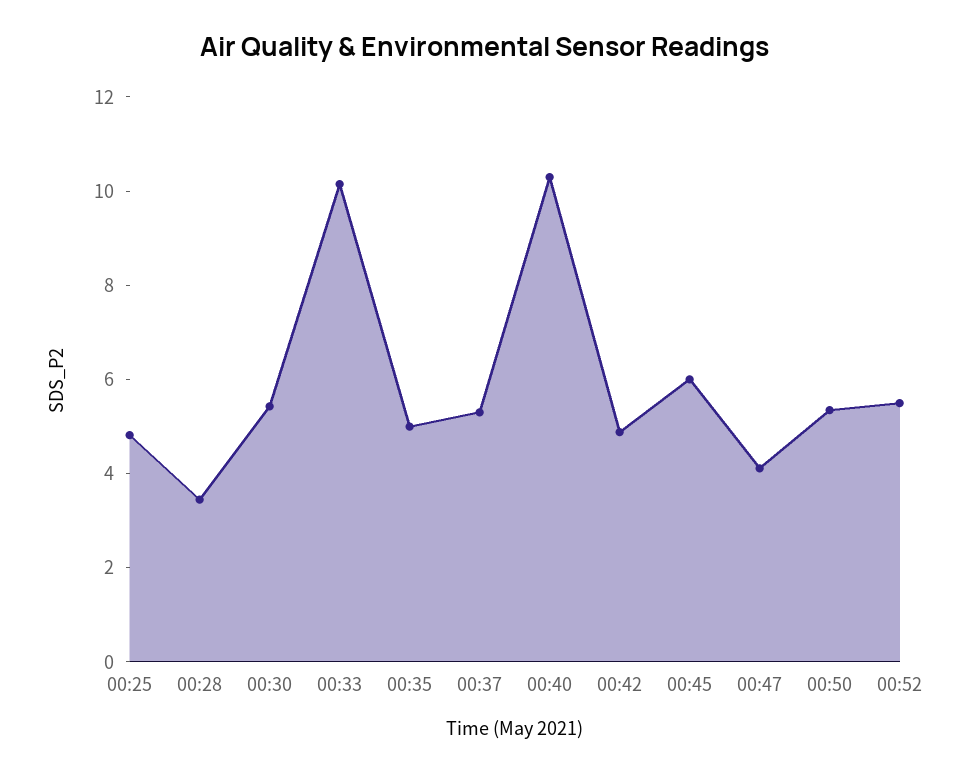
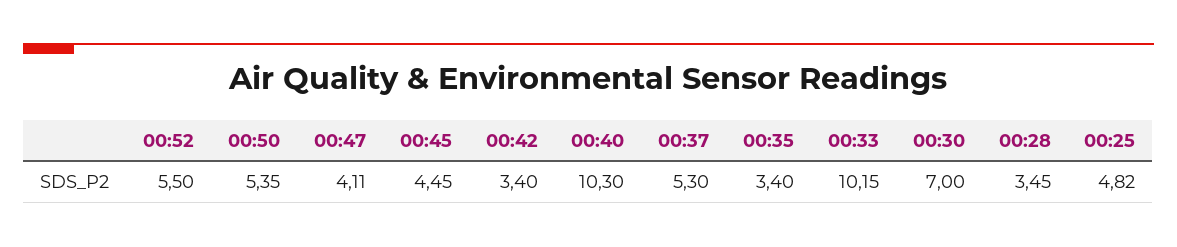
  {
    "00:25": 4.82,
    "00:28": 3.45,
-   "00:30": 5.5,
+   "00:30": 7,
    "00:33": 10.15,
-   "00:35": 5,
+   "00:35": 3.4,
    "00:37": 5.3,
    "00:40": 10.3,
-   "00:42": 5,
+   "00:42": 3.4,
-   "00:45": 6,
+   "00:45": 4.45,
    "00:47": 4.11,
    "00:50": 5.35,
    "00:52": 5.5
  }

